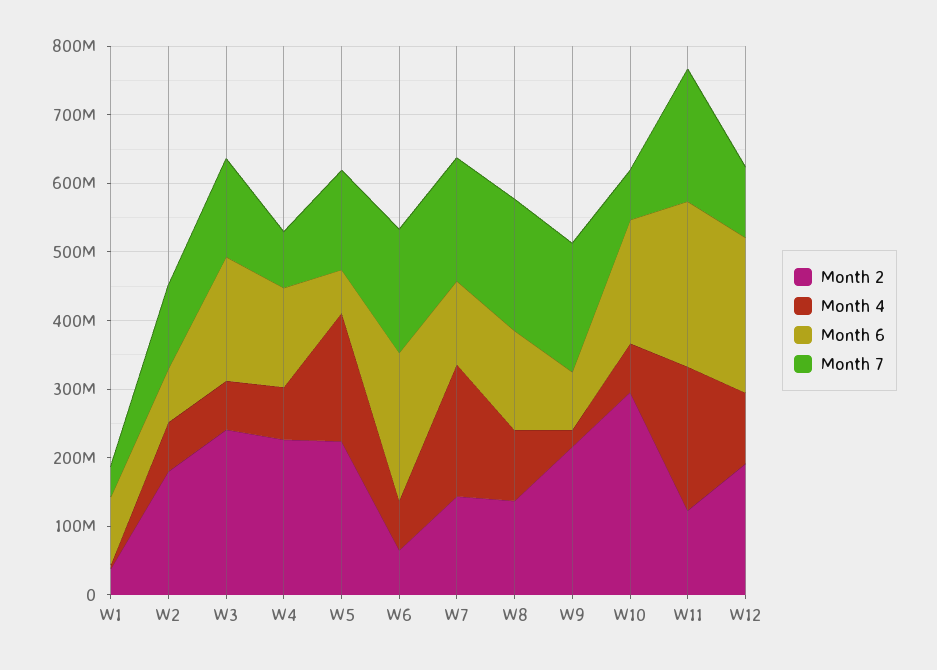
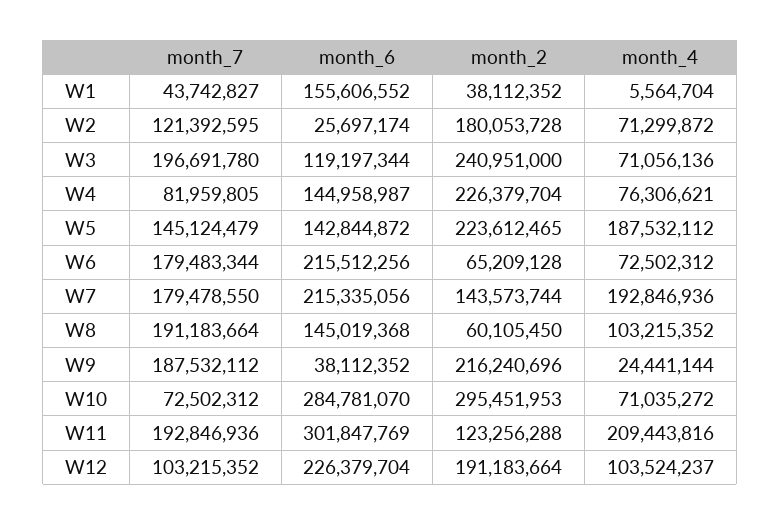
  {
    "Month 2": {
      "W1": 38112352,
      "W2": 180053728,
      "W3": 240951000,
      "W4": 226379704,
      "W5": 223612465,
      "W6": 65209128,
      "W7": 143573744,
-     "W8": 140000000,
+     "W8": 60105450,
      "W9": 216240696,
      "W10": 295451953,
      "W11": 123256288,
      "W12": 191183664
    },
    "Month 4": {
      "W1": 5564704,
      "W2": 71299872,
      "W3": 71056136,
      "W4": 76306621,
      "W5": 187532112,
      "W6": 72502312,
      "W7": 192846936,
      "W8": 103215352,
      "W9": 24441144,
      "W10": 71035272,
      "W11": 209443816,
      "W12": 103524237
    },
    "Month 6": {
-     "W1": 100000000,
+     "W1": 155606552,
-     "W2": 80000000,
+     "W2": 25697174,
-     "W3": 180000000,
+     "W3": 119197344,
      "W4": 144958987,
-     "W5": 60000000,
+     "W5": 142844872,
      "W6": 215512256,
-     "W7": 120000000,
+     "W7": 215335056,
      "W8": 145019368,
-     "W9": 80000000,
+     "W9": 38112352,
-     "W10": 180000000,
+     "W10": 284781070,
-     "W11": 240000000,
+     "W11": 301847769,
      "W12": 226379704
    },
    "Month 7": {
      "W1": 43742827,
      "W2": 121392595,
-     "W3": 140000000,
+     "W3": 196691780,
      "W4": 81959805,
      "W5": 145124479,
      "W6": 179483344,
      "W7": 179478550,
      "W8": 191183664,
      "W9": 187532112,
      "W10": 72502312,
      "W11": 192846936,
      "W12": 103215352
    }
  }

